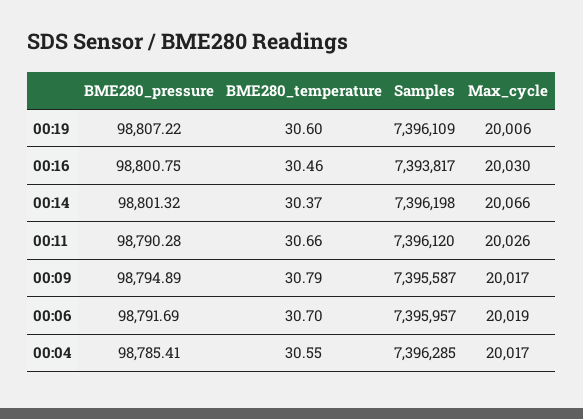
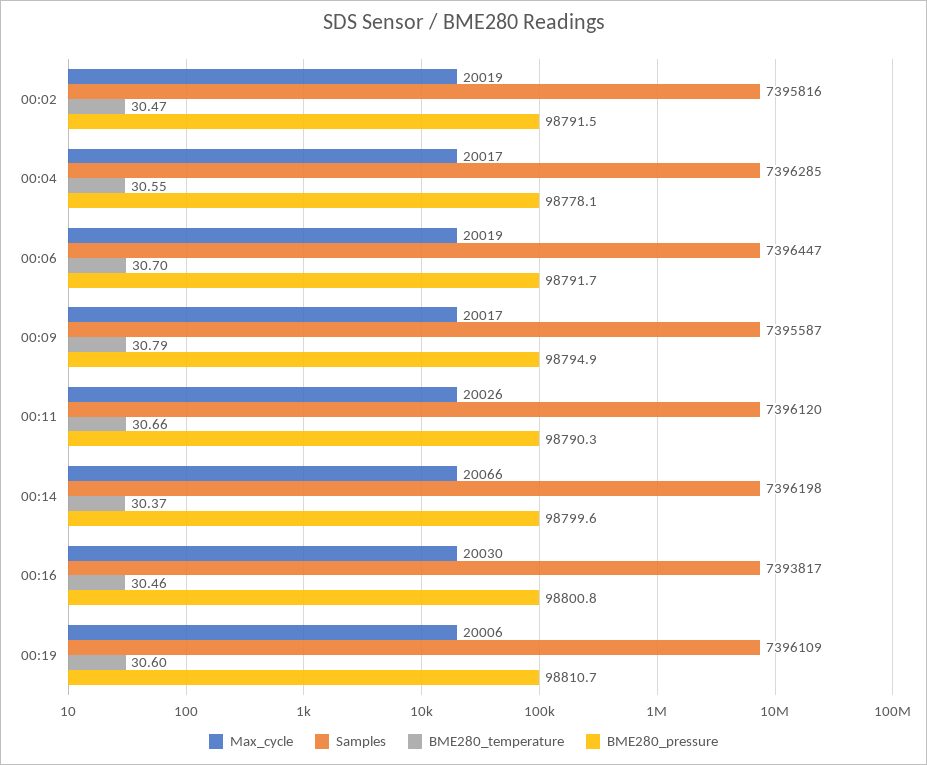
  {
    "BME280_pressure": {
-     "00:19": 98807.22,
+     "00:19": 98810.7,
      "00:16": 98800.75,
-     "00:14": 98801.32,
+     "00:14": 98799.6,
      "00:11": 98790.28,
      "00:09": 98794.89,
      "00:06": 98791.69,
-     "00:04": 98785.41
+     "00:04": 98778.1,
+     "00:02": 98791.5
    },
    "BME280_temperature": {
      "00:19": 30.6,
      "00:16": 30.46,
      "00:14": 30.37,
      "00:11": 30.66,
      "00:09": 30.79,
      "00:06": 30.7,
-     "00:04": 30.55
+     "00:04": 30.55,
+     "00:02": 30.47
    },
    "Samples": {
      "00:19": 7396109,
      "00:16": 7393817,
      "00:14": 7396198,
      "00:11": 7396120,
      "00:09": 7395587,
-     "00:06": 7395957,
+     "00:06": 7396447,
-     "00:04": 7396285
+     "00:04": 7396285,
+     "00:02": 7395816
    },
    "Max_cycle": {
      "00:19": 20006,
      "00:16": 20030,
      "00:14": 20066,
      "00:11": 20026,
      "00:09": 20017,
      "00:06": 20019,
-     "00:04": 20017
+     "00:04": 20017,
+     "00:02": 20019
    }
  }

